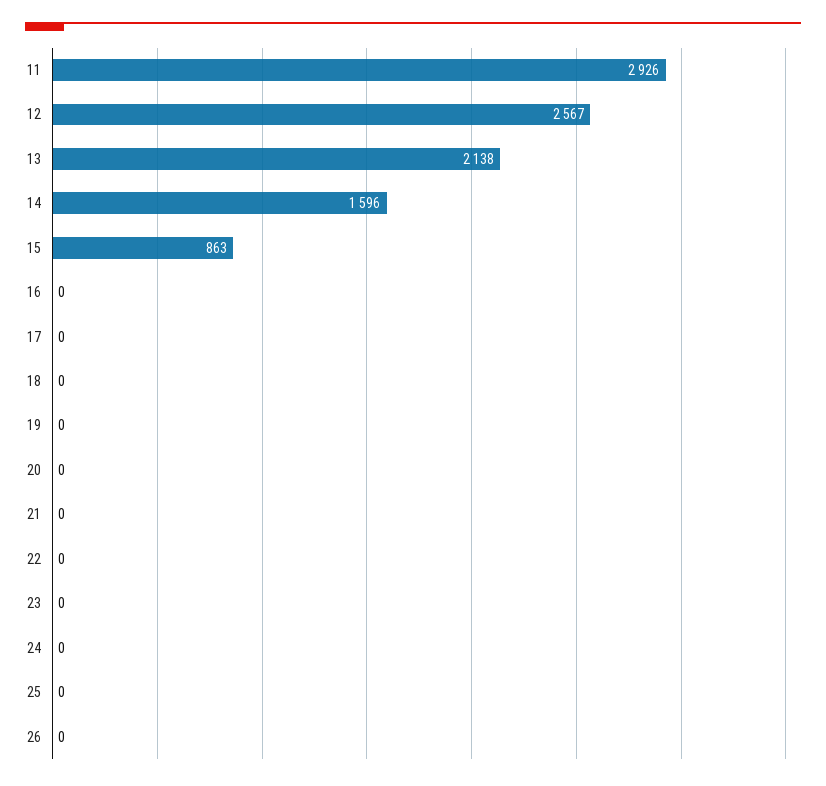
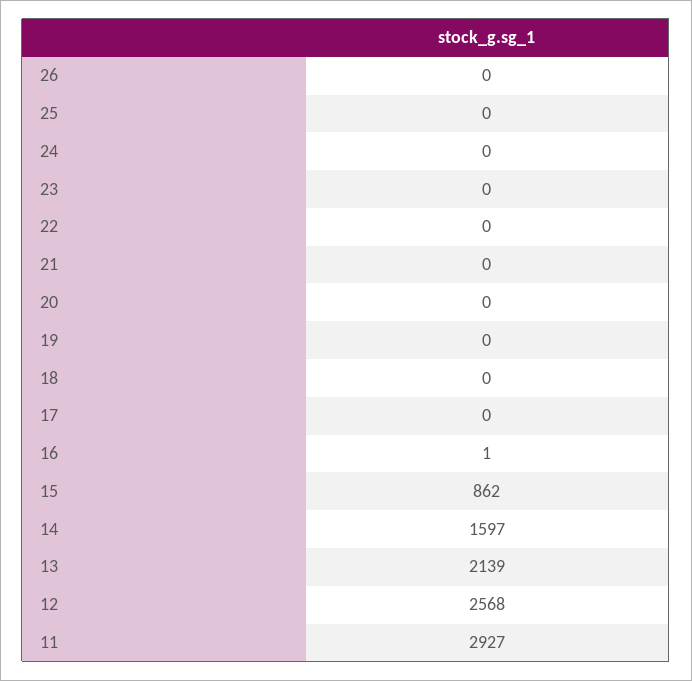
  {
-   "11": 2926,
+   "11": 2927,
-   "12": 2567,
+   "12": 2568,
-   "13": 2138,
+   "13": 2139,
-   "14": 1596,
+   "14": 1597,
-   "15": 863,
+   "15": 862,
-   "16": 0,
+   "16": 1,
    "17": 0,
    "18": 0,
    "19": 0,
    "20": 0,
    "21": 0,
    "22": 0,
    "23": 0,
    "24": 0,
    "25": 0,
    "26": 0
  }

